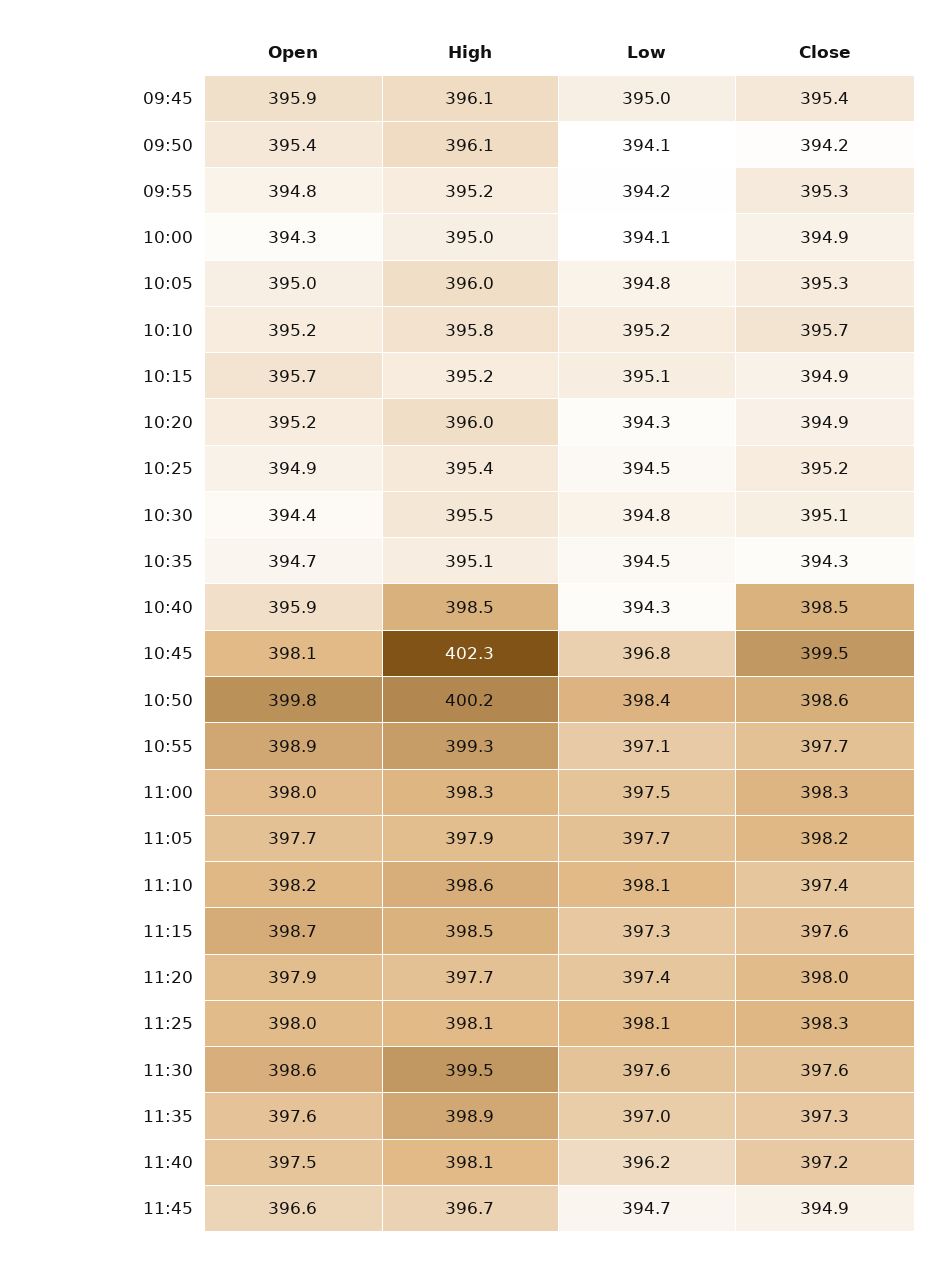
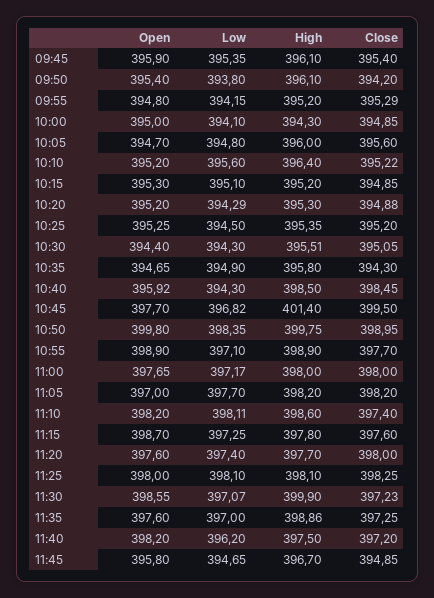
  {
    "Open": {
      "09:45": 395.9,
      "09:50": 395.4,
      "09:55": 394.8,
-     "10:00": 394.3,
+     "10:00": 395,
-     "10:05": 395,
+     "10:05": 394.7,
      "10:10": 395.2,
-     "10:15": 395.7,
+     "10:15": 395.3,
      "10:20": 395.2,
-     "10:25": 394.9,
+     "10:25": 395.25,
      "10:30": 394.4,
      "10:35": 394.65,
      "10:40": 395.92,
-     "10:45": 398.1,
+     "10:45": 397.7,
      "10:50": 399.8,
      "10:55": 398.9,
-     "11:00": 398,
+     "11:00": 397.65,
-     "11:05": 397.7,
+     "11:05": 397,
      "11:10": 398.2,
      "11:15": 398.7,
-     "11:20": 397.9,
+     "11:20": 397.6,
      "11:25": 398,
      "11:30": 398.55,
      "11:35": 397.6,
-     "11:40": 397.5,
+     "11:40": 398.2,
-     "11:45": 396.6
+     "11:45": 395.8
    },
    "High": {
      "09:45": 396.1,
      "09:50": 396.1,
      "09:55": 395.2,
-     "10:00": 395,
+     "10:00": 394.3,
      "10:05": 396,
-     "10:10": 395.8,
+     "10:10": 396.4,
      "10:15": 395.2,
-     "10:20": 396,
+     "10:20": 395.3,
      "10:25": 395.35,
      "10:30": 395.51,
-     "10:35": 395.1,
+     "10:35": 395.8,
      "10:40": 398.5,
-     "10:45": 402.3,
+     "10:45": 401.4,
-     "10:50": 400.2,
+     "10:50": 399.75,
-     "10:55": 399.3,
+     "10:55": 398.9,
-     "11:00": 398.3,
+     "11:00": 398,
-     "11:05": 397.9,
+     "11:05": 398.2,
      "11:10": 398.6,
-     "11:15": 398.5,
+     "11:15": 397.8,
      "11:20": 397.7,
      "11:25": 398.1,
-     "11:30": 399.5,
+     "11:30": 399.9,
      "11:35": 398.86,
-     "11:40": 398.1,
+     "11:40": 397.5,
      "11:45": 396.7
    },
    "Low": {
-     "09:45": 395,
+     "09:45": 395.35,
-     "09:50": 394.1,
+     "09:50": 393.8,
      "09:55": 394.15,
      "10:00": 394.1,
      "10:05": 394.8,
-     "10:10": 395.2,
+     "10:10": 395.6,
      "10:15": 395.1,
      "10:20": 394.29,
      "10:25": 394.5,
-     "10:30": 394.8,
+     "10:30": 394.3,
-     "10:35": 394.5,
+     "10:35": 394.9,
      "10:40": 394.3,
      "10:45": 396.82,
      "10:50": 398.35,
      "10:55": 397.1,
-     "11:00": 397.5,
+     "11:00": 397.17,
      "11:05": 397.7,
      "11:10": 398.11,
      "11:15": 397.25,
      "11:20": 397.4,
      "11:25": 398.1,
-     "11:30": 397.6,
+     "11:30": 397.07,
      "11:35": 397,
      "11:40": 396.2,
      "11:45": 394.65
    },
    "Close": {
      "09:45": 395.4,
      "09:50": 394.2,
      "09:55": 395.29,
      "10:00": 394.85,
-     "10:05": 395.3,
+     "10:05": 395.6,
-     "10:10": 395.7,
+     "10:10": 395.22,
      "10:15": 394.85,
      "10:20": 394.88,
      "10:25": 395.2,
      "10:30": 395.05,
      "10:35": 394.3,
      "10:40": 398.45,
      "10:45": 399.5,
-     "10:50": 398.6,
+     "10:50": 398.95,
      "10:55": 397.7,
-     "11:00": 398.3,
+     "11:00": 398,
      "11:05": 398.2,
      "11:10": 397.4,
      "11:15": 397.6,
      "11:20": 398,
      "11:25": 398.25,
-     "11:30": 397.6,
+     "11:30": 397.23,
      "11:35": 397.25,
      "11:40": 397.2,
      "11:45": 394.85
    }
  }

